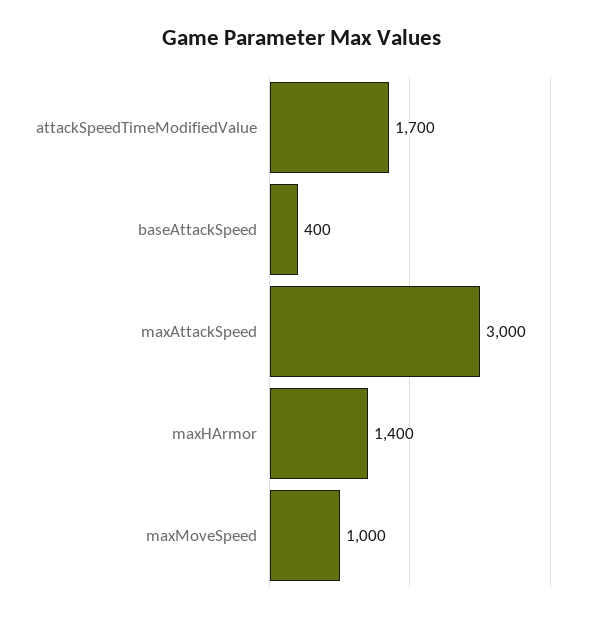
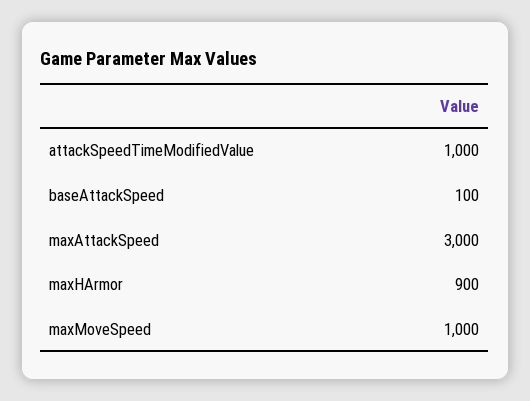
  {
-   "attackSpeedTimeModifiedValue": 1700,
+   "attackSpeedTimeModifiedValue": 1000,
-   "baseAttackSpeed": 400,
+   "baseAttackSpeed": 100,
    "maxAttackSpeed": 3000,
-   "maxHArmor": 1400,
+   "maxHArmor": 900,
    "maxMoveSpeed": 1000
  }

